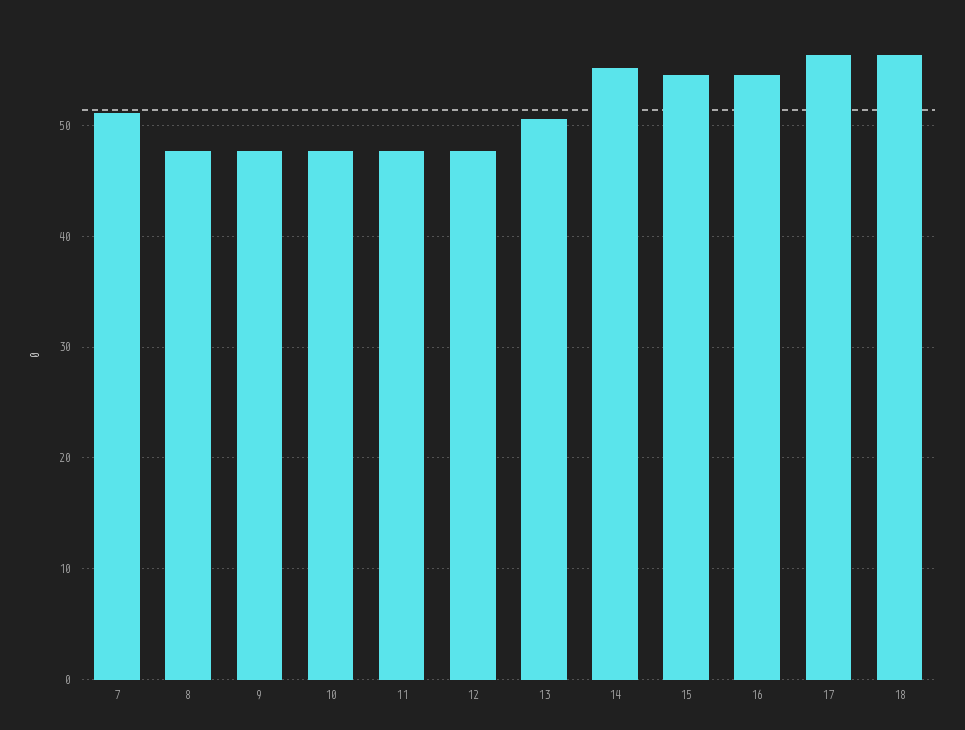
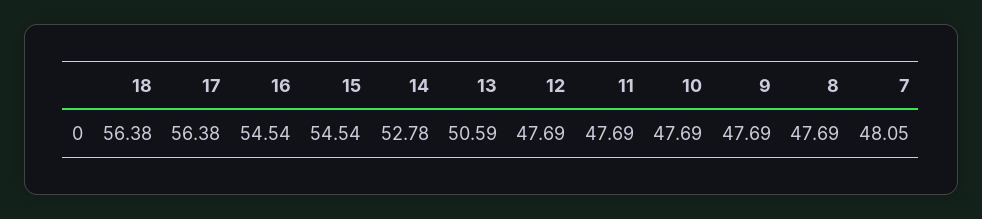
  {
-   "7": 51,
+   "7": 48.05,
    "8": 47.69,
    "9": 47.69,
    "10": 47.69,
    "11": 47.69,
    "12": 47.69,
    "13": 50.59,
-   "14": 55,
+   "14": 52.78,
    "15": 54.54,
    "16": 54.54,
    "17": 56.38,
    "18": 56.38
  }

